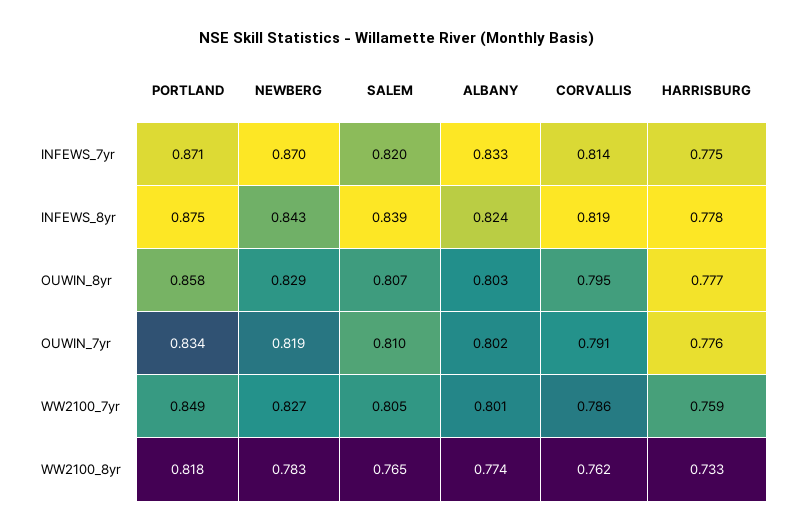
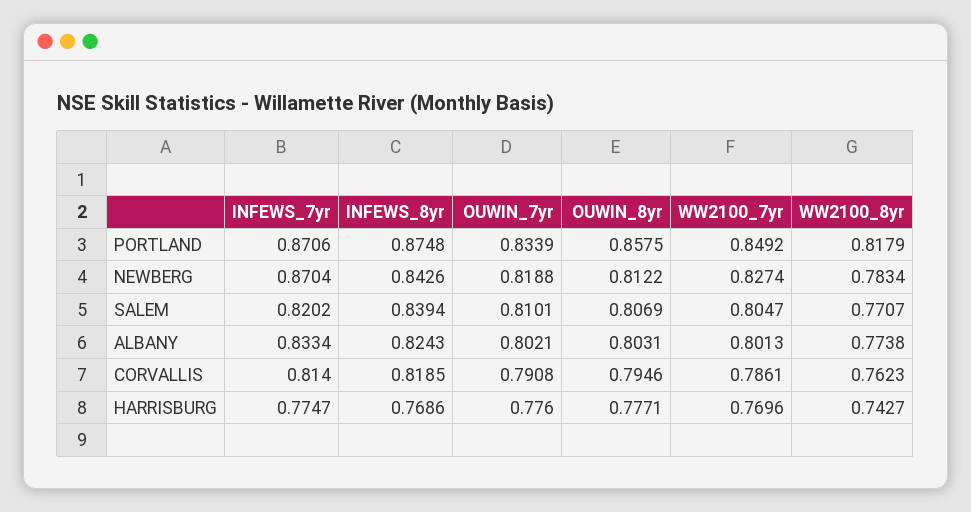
  {
    "PORTLAND": {
      "INFEWS_7yr": 0.8706,
      "INFEWS_8yr": 0.8748,
      "OUWIN_8yr": 0.8575,
      "OUWIN_7yr": 0.8339,
      "WW2100_7yr": 0.8492,
      "WW2100_8yr": 0.8179
    },
    "NEWBERG": {
      "INFEWS_7yr": 0.8704,
      "INFEWS_8yr": 0.8426,
-     "OUWIN_8yr": 0.829,
+     "OUWIN_8yr": 0.8122,
      "OUWIN_7yr": 0.8188,
      "WW2100_7yr": 0.8274,
      "WW2100_8yr": 0.7834
    },
    "SALEM": {
      "INFEWS_7yr": 0.8202,
      "INFEWS_8yr": 0.8394,
      "OUWIN_8yr": 0.8069,
      "OUWIN_7yr": 0.8101,
      "WW2100_7yr": 0.8047,
-     "WW2100_8yr": 0.765
+     "WW2100_8yr": 0.7707
    },
    "ALBANY": {
      "INFEWS_7yr": 0.8334,
      "INFEWS_8yr": 0.8243,
      "OUWIN_8yr": 0.8031,
      "OUWIN_7yr": 0.8021,
      "WW2100_7yr": 0.8013,
      "WW2100_8yr": 0.7738
    },
    "CORVALLIS": {
      "INFEWS_7yr": 0.814,
      "INFEWS_8yr": 0.8185,
      "OUWIN_8yr": 0.7946,
      "OUWIN_7yr": 0.7908,
      "WW2100_7yr": 0.7861,
      "WW2100_8yr": 0.7623
    },
    "HARRISBURG": {
      "INFEWS_7yr": 0.7747,
-     "INFEWS_8yr": 0.778,
+     "INFEWS_8yr": 0.7686,
      "OUWIN_8yr": 0.7771,
      "OUWIN_7yr": 0.776,
-     "WW2100_7yr": 0.759,
+     "WW2100_7yr": 0.7696,
-     "WW2100_8yr": 0.733
+     "WW2100_8yr": 0.7427
    }
  }

